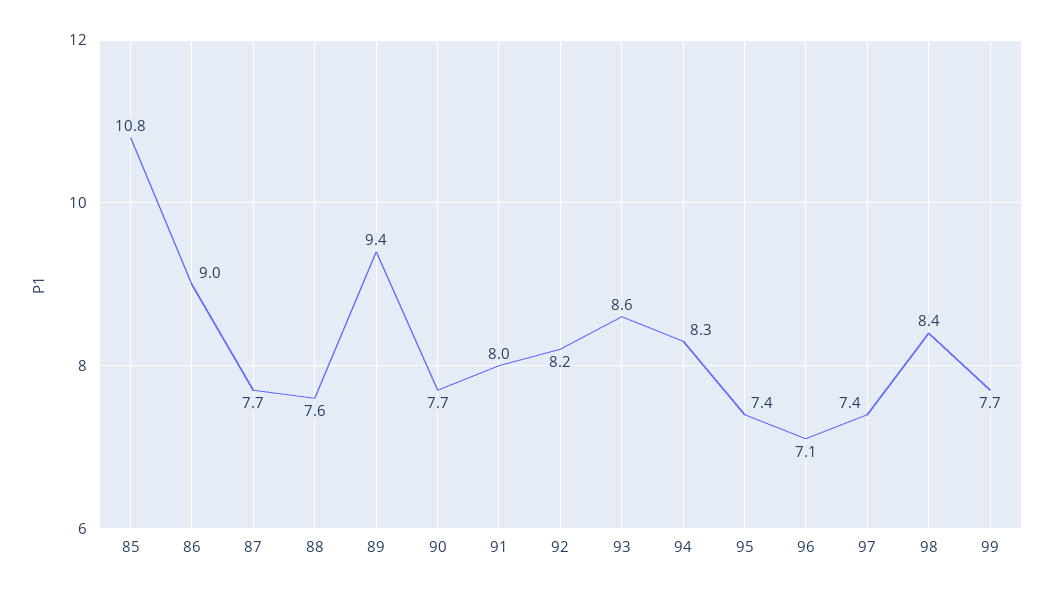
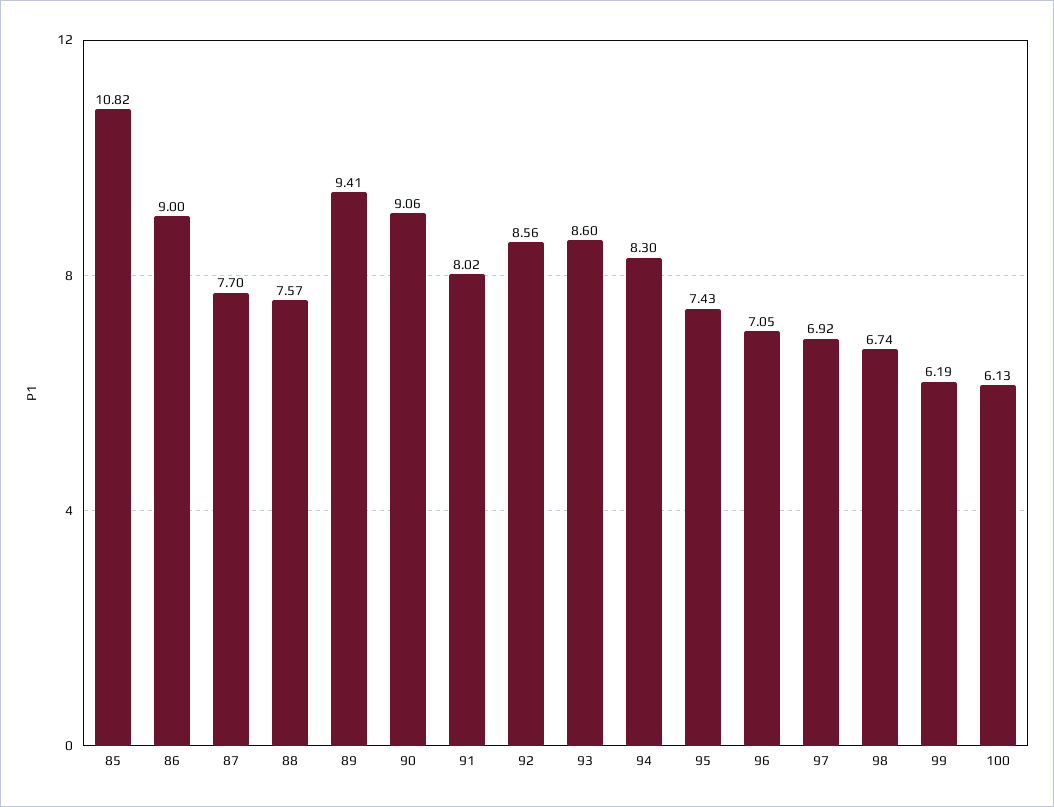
  {
    "85": 10.82,
    "86": 9,
    "87": 7.7,
    "88": 7.57,
    "89": 9.41,
-   "90": 7.7,
+   "90": 9.06,
    "91": 8.02,
-   "92": 8.2,
+   "92": 8.56,
    "93": 8.6,
    "94": 8.3,
    "95": 7.43,
    "96": 7.05,
-   "97": 7.4,
+   "97": 6.92,
-   "98": 8.4,
+   "98": 6.74,
-   "99": 7.7
+   "99": 6.19,
+   "100": 6.13
  }

